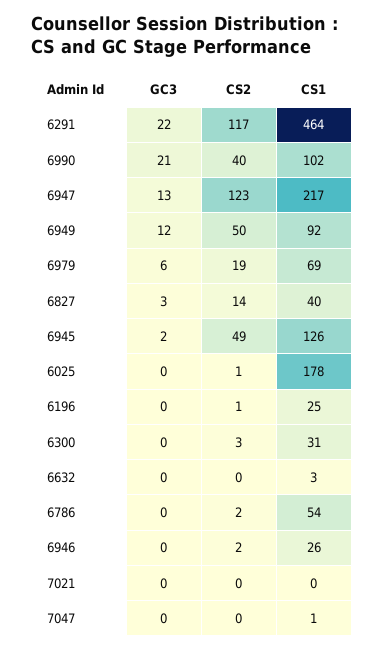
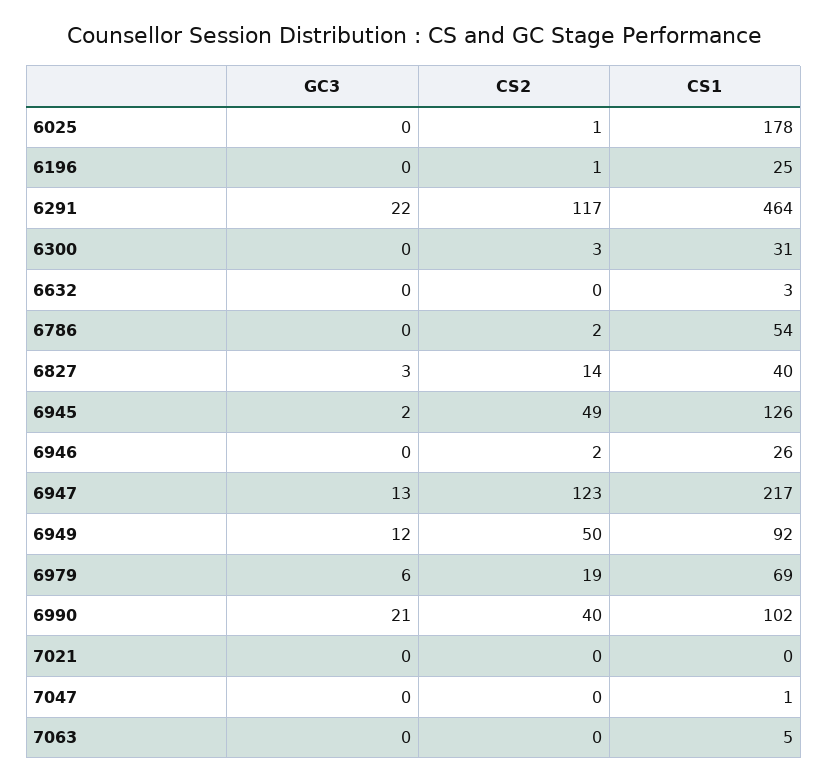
  {
    "GC3": {
      "6291": 22,
      "6990": 21,
      "6947": 13,
      "6949": 12,
      "6979": 6,
      "6827": 3,
      "6945": 2,
      "6025": 0,
      "6196": 0,
      "6300": 0,
      "6632": 0,
      "6786": 0,
      "6946": 0,
      "7021": 0,
-     "7047": 0
+     "7047": 0,
+     "7063": 0
    },
    "CS2": {
      "6291": 117,
      "6990": 40,
      "6947": 123,
      "6949": 50,
      "6979": 19,
      "6827": 14,
      "6945": 49,
      "6025": 1,
      "6196": 1,
      "6300": 3,
      "6632": 0,
      "6786": 2,
      "6946": 2,
      "7021": 0,
-     "7047": 0
+     "7047": 0,
+     "7063": 0
    },
    "CS1": {
      "6291": 464,
      "6990": 102,
      "6947": 217,
      "6949": 92,
      "6979": 69,
      "6827": 40,
      "6945": 126,
      "6025": 178,
      "6196": 25,
      "6300": 31,
      "6632": 3,
      "6786": 54,
      "6946": 26,
      "7021": 0,
-     "7047": 1
+     "7047": 1,
+     "7063": 5
    }
  }

